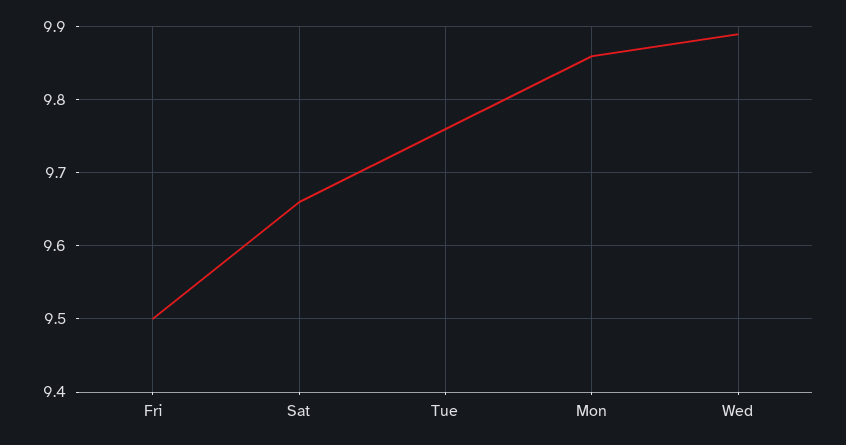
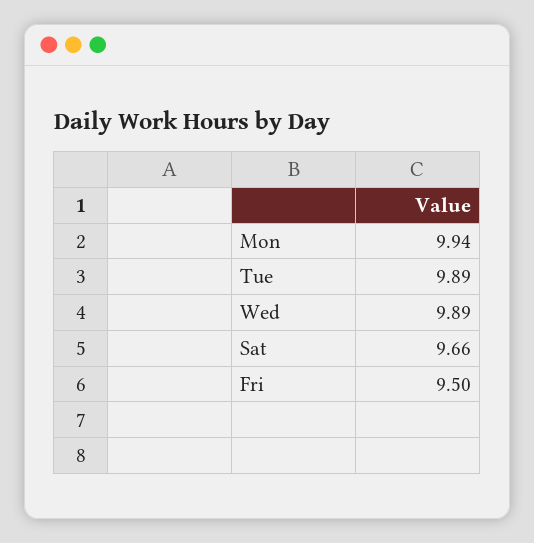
  {
    "Fri": 9.5,
    "Sat": 9.66,
-   "Tue": 9.76,
+   "Tue": 9.89,
-   "Mon": 9.86,
+   "Mon": 9.94,
    "Wed": 9.89
  }

